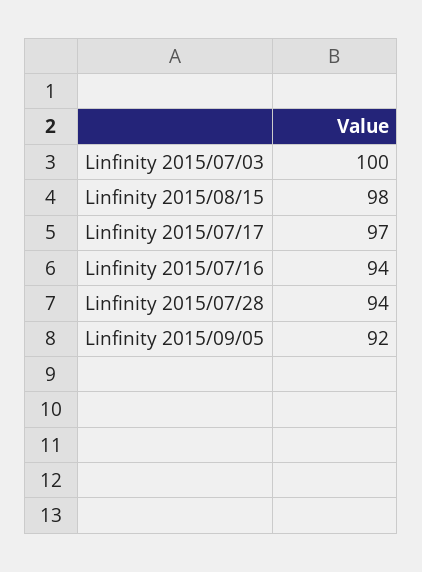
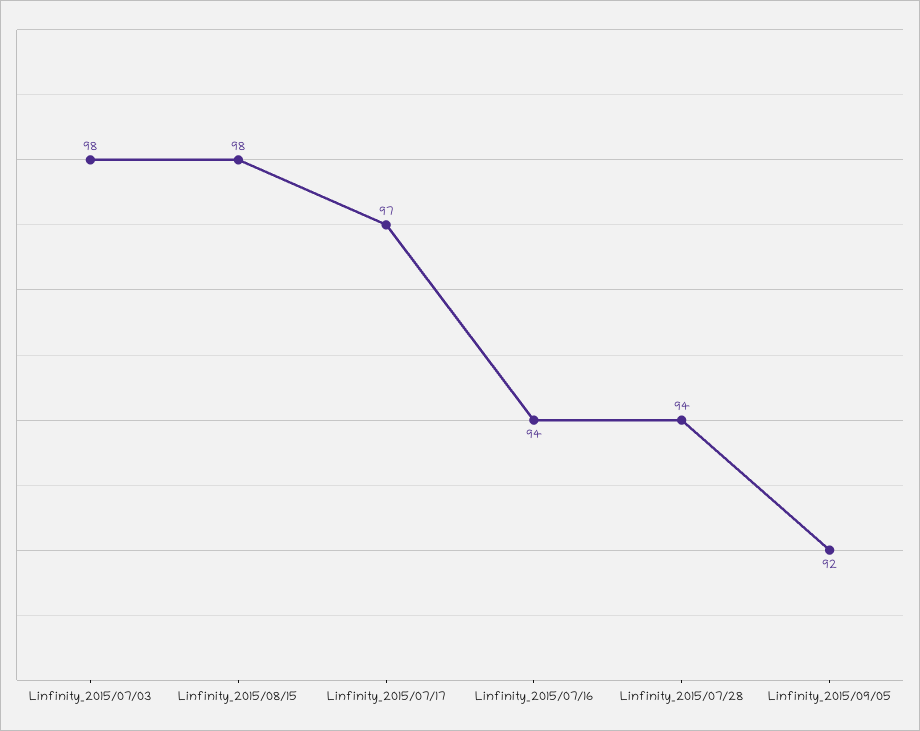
  {
-   "Linfinity 2015/07/03": 100,
+   "Linfinity 2015/07/03": 98,
    "Linfinity 2015/08/15": 98,
    "Linfinity 2015/07/17": 97,
    "Linfinity 2015/07/16": 94,
    "Linfinity 2015/07/28": 94,
    "Linfinity 2015/09/05": 92
  }

